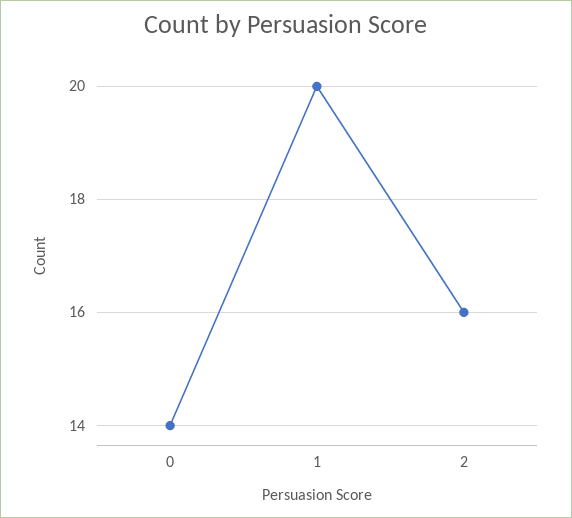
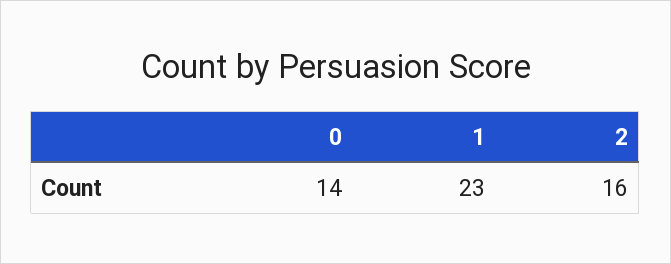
  {
    "0": 14,
-   "1": 20,
+   "1": 23,
    "2": 16
  }

